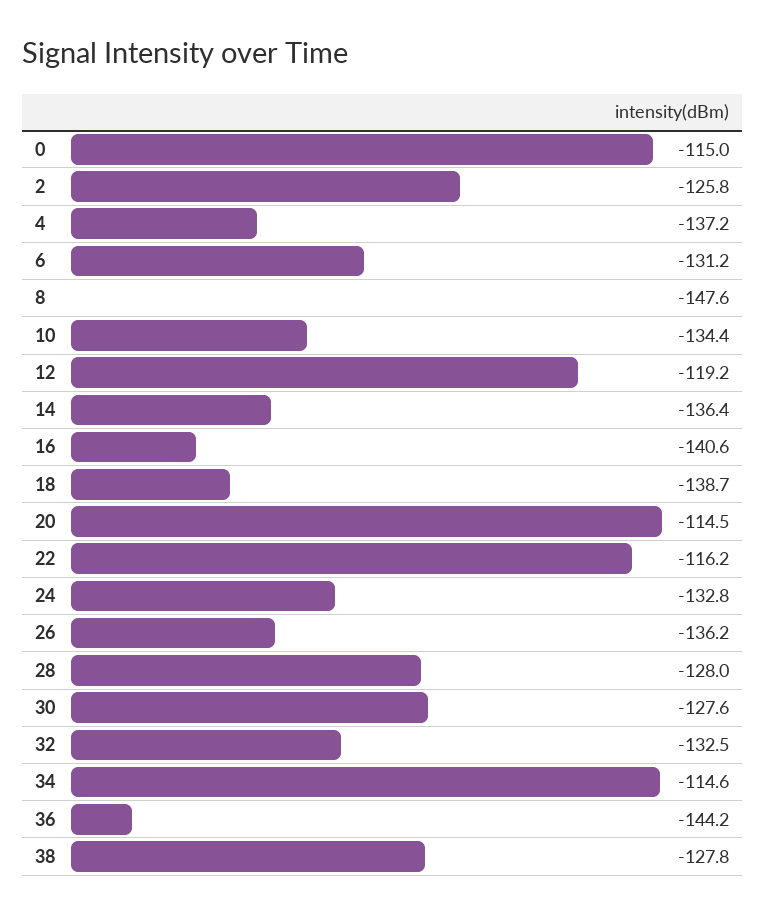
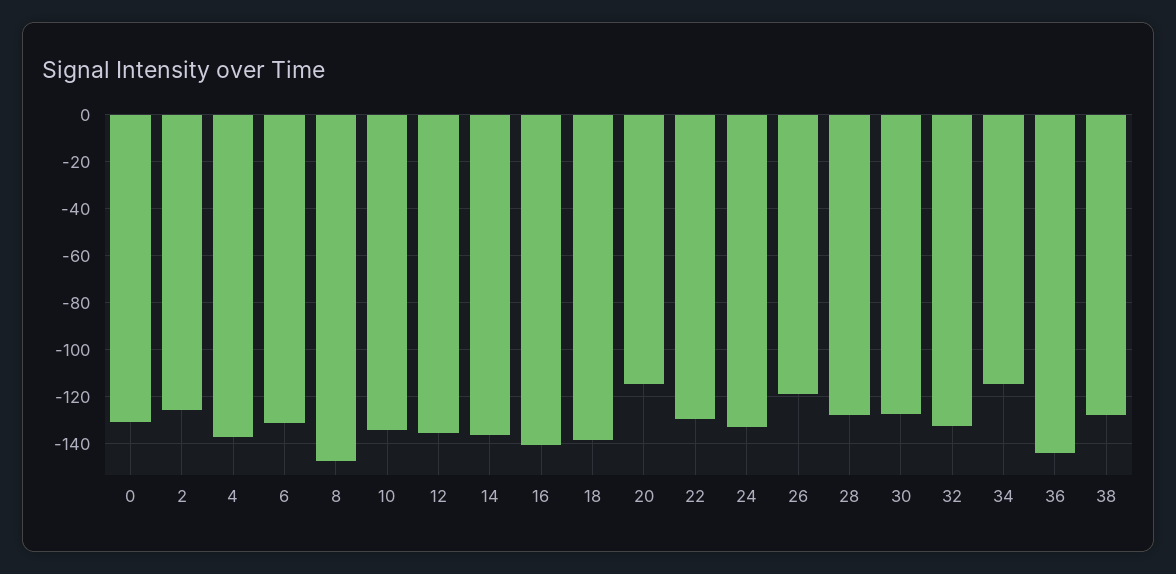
  {
-   "0": -115,
+   "0": -130,
    "2": -125.8,
    "4": -137.2,
    "6": -131.2,
    "8": -147.6,
    "10": -134.4,
-   "12": -119.2,
+   "12": -135,
    "14": -136.4,
    "16": -140.6,
    "18": -138.7,
    "20": -114.5,
-   "22": -116.2,
+   "22": -130,
    "24": -132.8,
-   "26": -136.2,
+   "26": -120,
    "28": -128,
    "30": -127.6,
    "32": -132.5,
    "34": -114.6,
    "36": -144.2,
    "38": -127.8
  }

